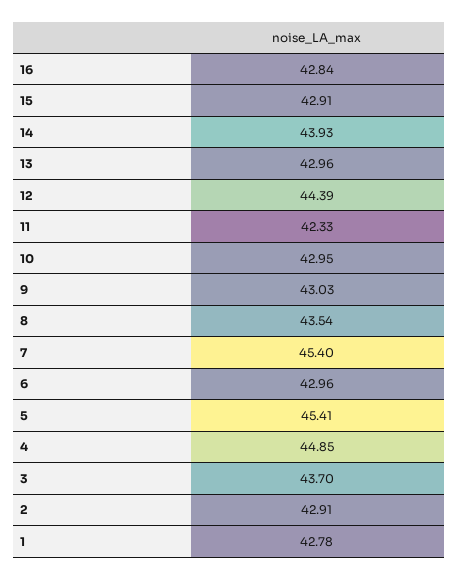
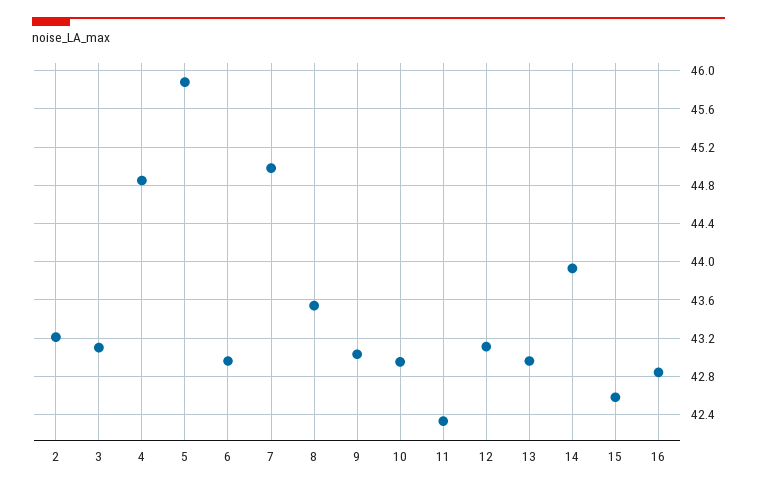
  {
    "16": 42.84,
-   "15": 42.91,
+   "15": 42.6,
    "14": 43.93,
    "13": 42.96,
-   "12": 44.39,
+   "12": 43.1,
    "11": 42.33,
    "10": 42.95,
    "9": 43.03,
    "8": 43.54,
-   "7": 45.4,
+   "7": 45,
    "6": 42.96,
-   "5": 45.41,
+   "5": 45.9,
    "4": 44.85,
-   "3": 43.7,
+   "3": 43.1,
-   "2": 42.91,
+   "2": 43.2
-   "1": 42.78
  }

